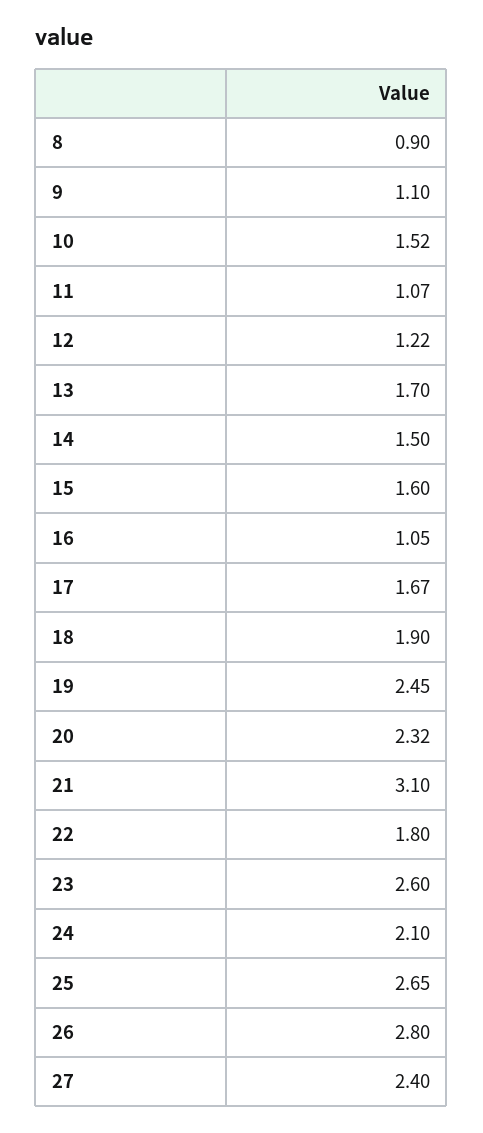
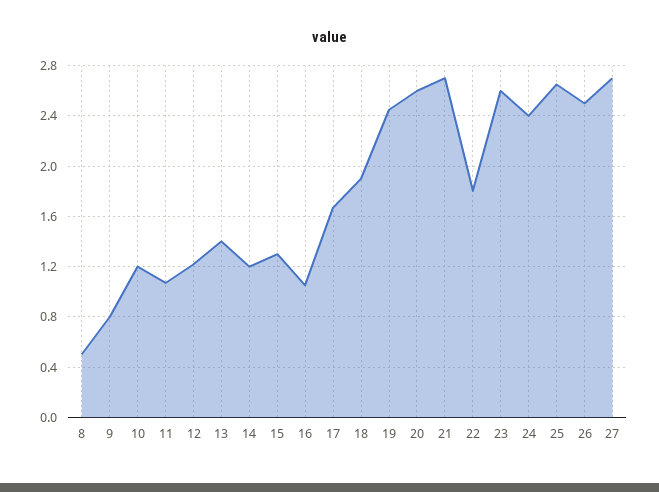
  {
-   "8": 0.9,
+   "8": 0.5,
-   "9": 1.1,
+   "9": 0.8,
-   "10": 1.52,
+   "10": 1.2,
    "11": 1.07,
    "12": 1.22,
-   "13": 1.7,
+   "13": 1.4,
-   "14": 1.5,
+   "14": 1.2,
-   "15": 1.6,
+   "15": 1.3,
    "16": 1.05,
    "17": 1.67,
    "18": 1.9,
    "19": 2.45,
-   "20": 2.32,
+   "20": 2.6,
-   "21": 3.1,
+   "21": 2.7,
    "22": 1.8,
    "23": 2.6,
-   "24": 2.1,
+   "24": 2.4,
    "25": 2.65,
-   "26": 2.8,
+   "26": 2.5,
-   "27": 2.4
+   "27": 2.7
  }

